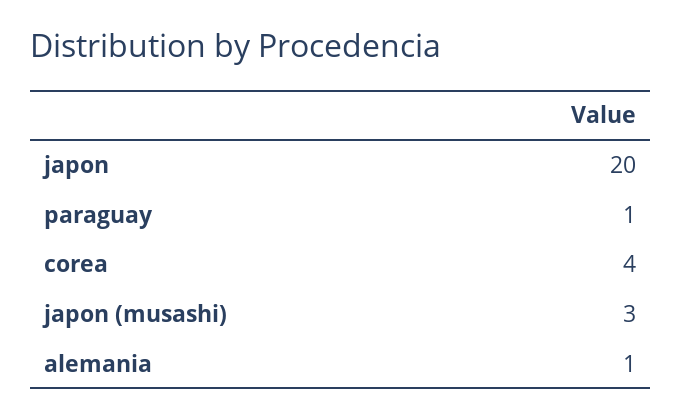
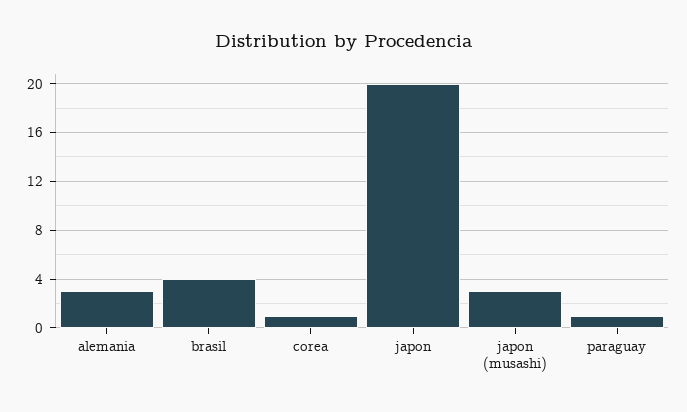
  {
    "japon": 20,
    "paraguay": 1,
-   "corea": 4,
+   "corea": 1,
    "japon (musashi)": 3,
-   "alemania": 1
+   "alemania": 3,
+   "brasil": 4
  }

